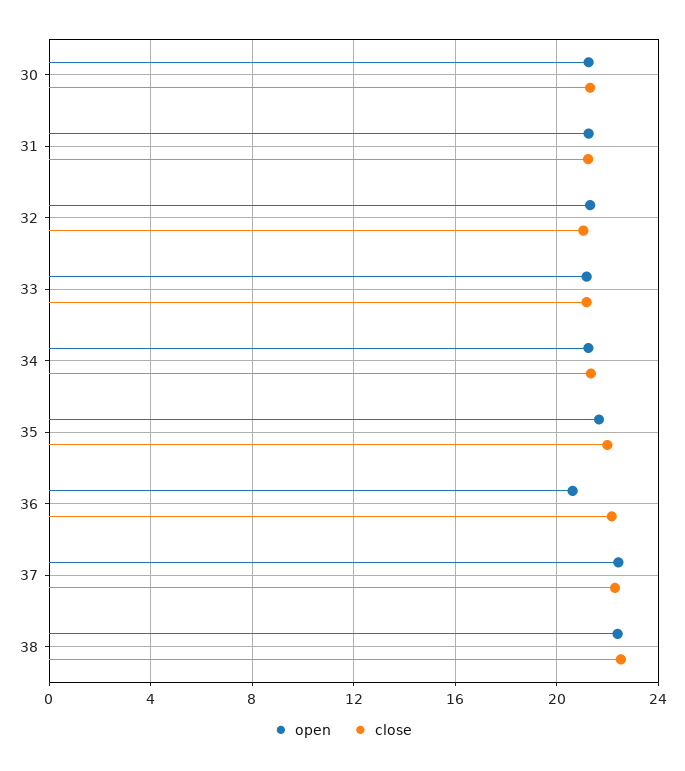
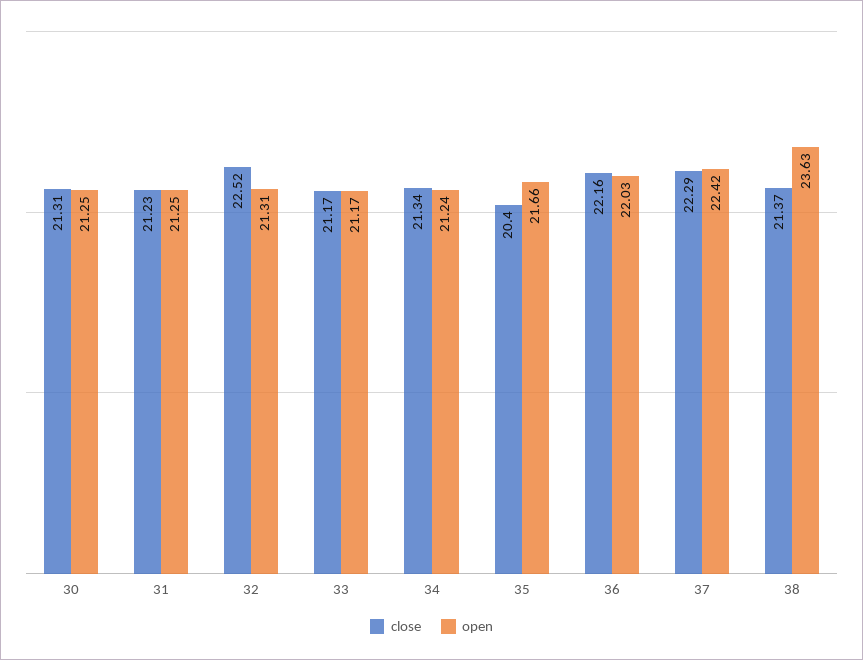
  {
    "open": {
      "30": 21.25,
      "31": 21.25,
      "32": 21.31,
      "33": 21.17,
      "34": 21.24,
      "35": 21.66,
-     "36": 20.5,
+     "36": 22.03,
      "37": 22.42,
-     "38": 22.5
+     "38": 23.63
    },
    "close": {
      "30": 21.31,
      "31": 21.23,
-     "32": 21,
+     "32": 22.52,
      "33": 21.17,
      "34": 21.34,
-     "35": 22,
+     "35": 20.4,
      "36": 22.16,
      "37": 22.29,
-     "38": 22.5
+     "38": 21.37
    }
  }

